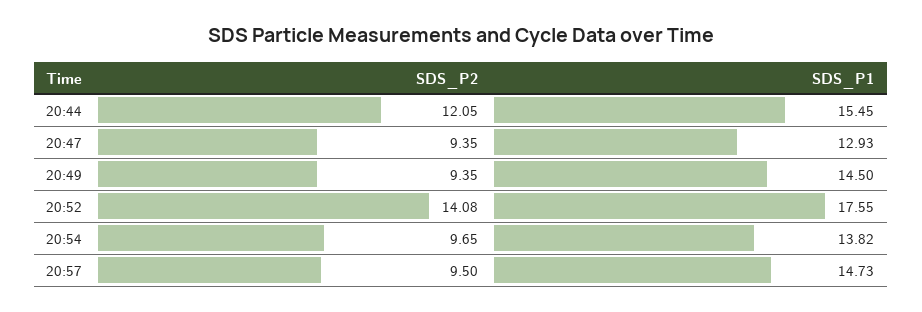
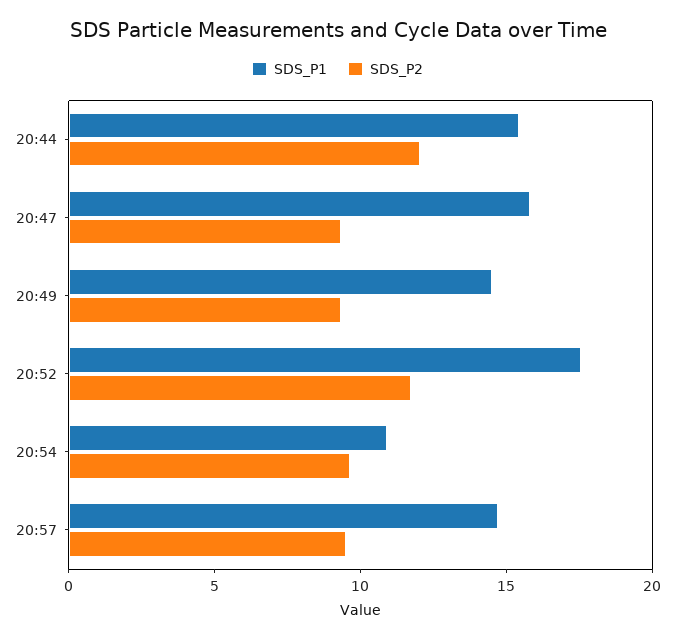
  {
    "SDS_P2": {
      "20:44": 12.05,
      "20:47": 9.35,
      "20:49": 9.35,
-     "20:52": 14.08,
+     "20:52": 12,
      "20:54": 9.65,
      "20:57": 9.5
    },
    "SDS_P1": {
      "20:44": 15.45,
-     "20:47": 12.93,
+     "20:47": 16,
      "20:49": 14.5,
      "20:52": 17.55,
-     "20:54": 13.82,
+     "20:54": 11,
      "20:57": 14.73
    }
  }

